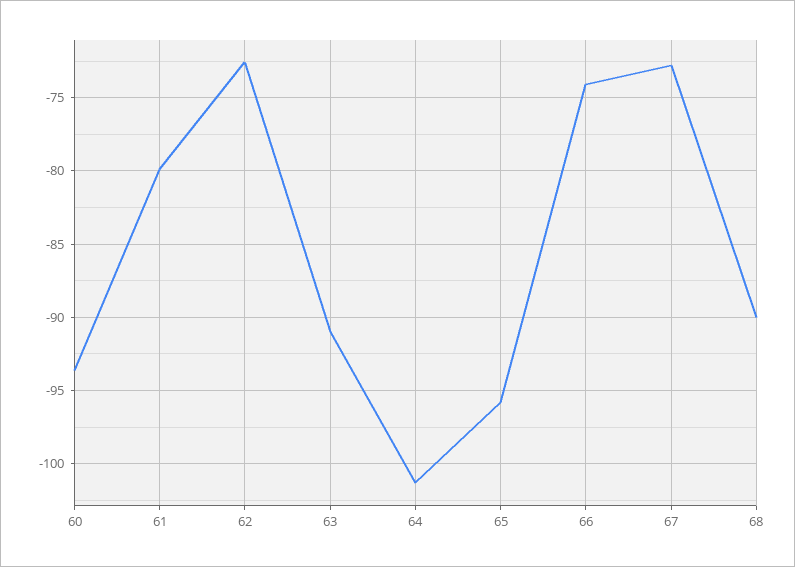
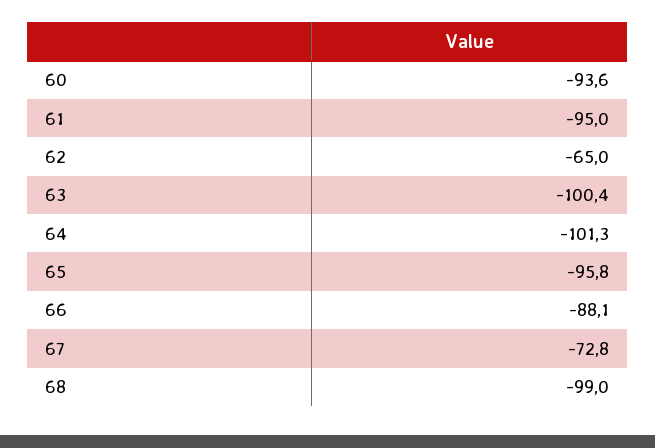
  {
    "60": -93.6,
-   "61": -80,
+   "61": -95,
-   "62": -72.5,
+   "62": -65,
-   "63": -91,
+   "63": -100.4,
    "64": -101.3,
    "65": -95.8,
-   "66": -74,
+   "66": -88.1,
    "67": -72.8,
-   "68": -90
+   "68": -99
  }

